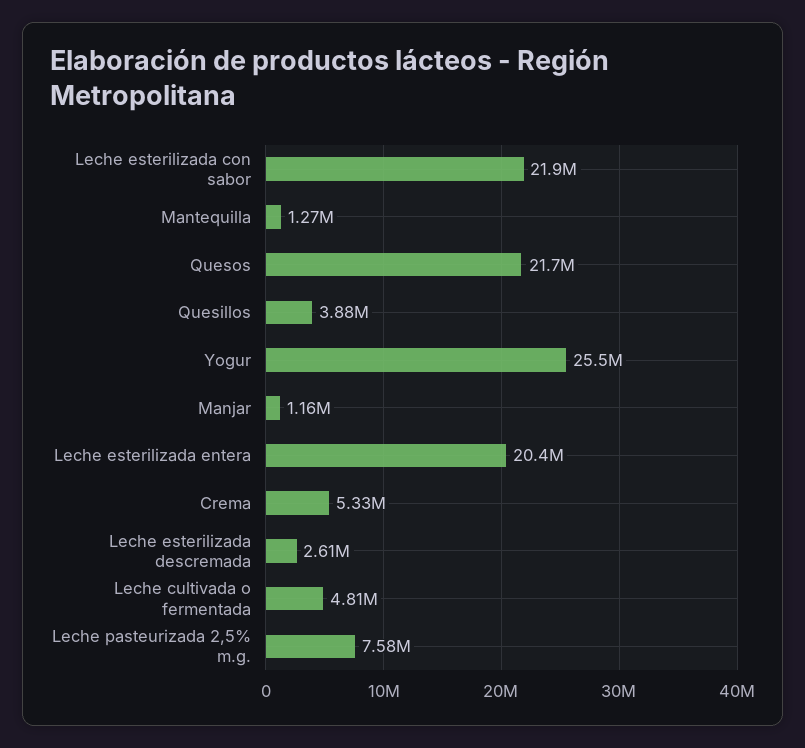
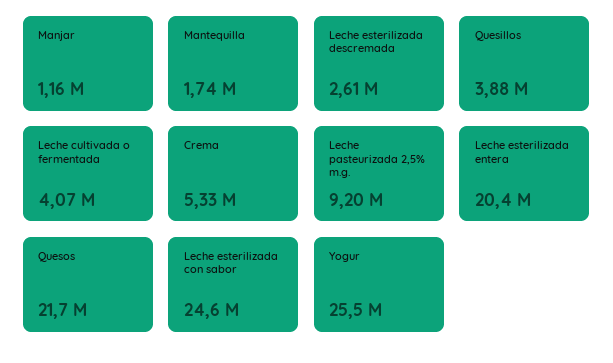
  {
-   "Leche esterilizada con sabor": 21900000,
+   "Leche esterilizada con sabor": 24600000,
-   "Mantequilla": 1270000,
+   "Mantequilla": 1740000,
    "Quesos": 21700000,
    "Quesillos": 3880000,
    "Yogur": 25500000,
    "Manjar": 1160000,
    "Leche esterilizada entera": 20400000,
    "Crema": 5330000,
    "Leche esterilizada descremada": 2610000,
-   "Leche cultivada o fermentada": 4810000,
+   "Leche cultivada o fermentada": 4070000,
-   "Leche pasteurizada 2,5% m.g.": 7580000
+   "Leche pasteurizada 2,5% m.g.": 9200000
  }

